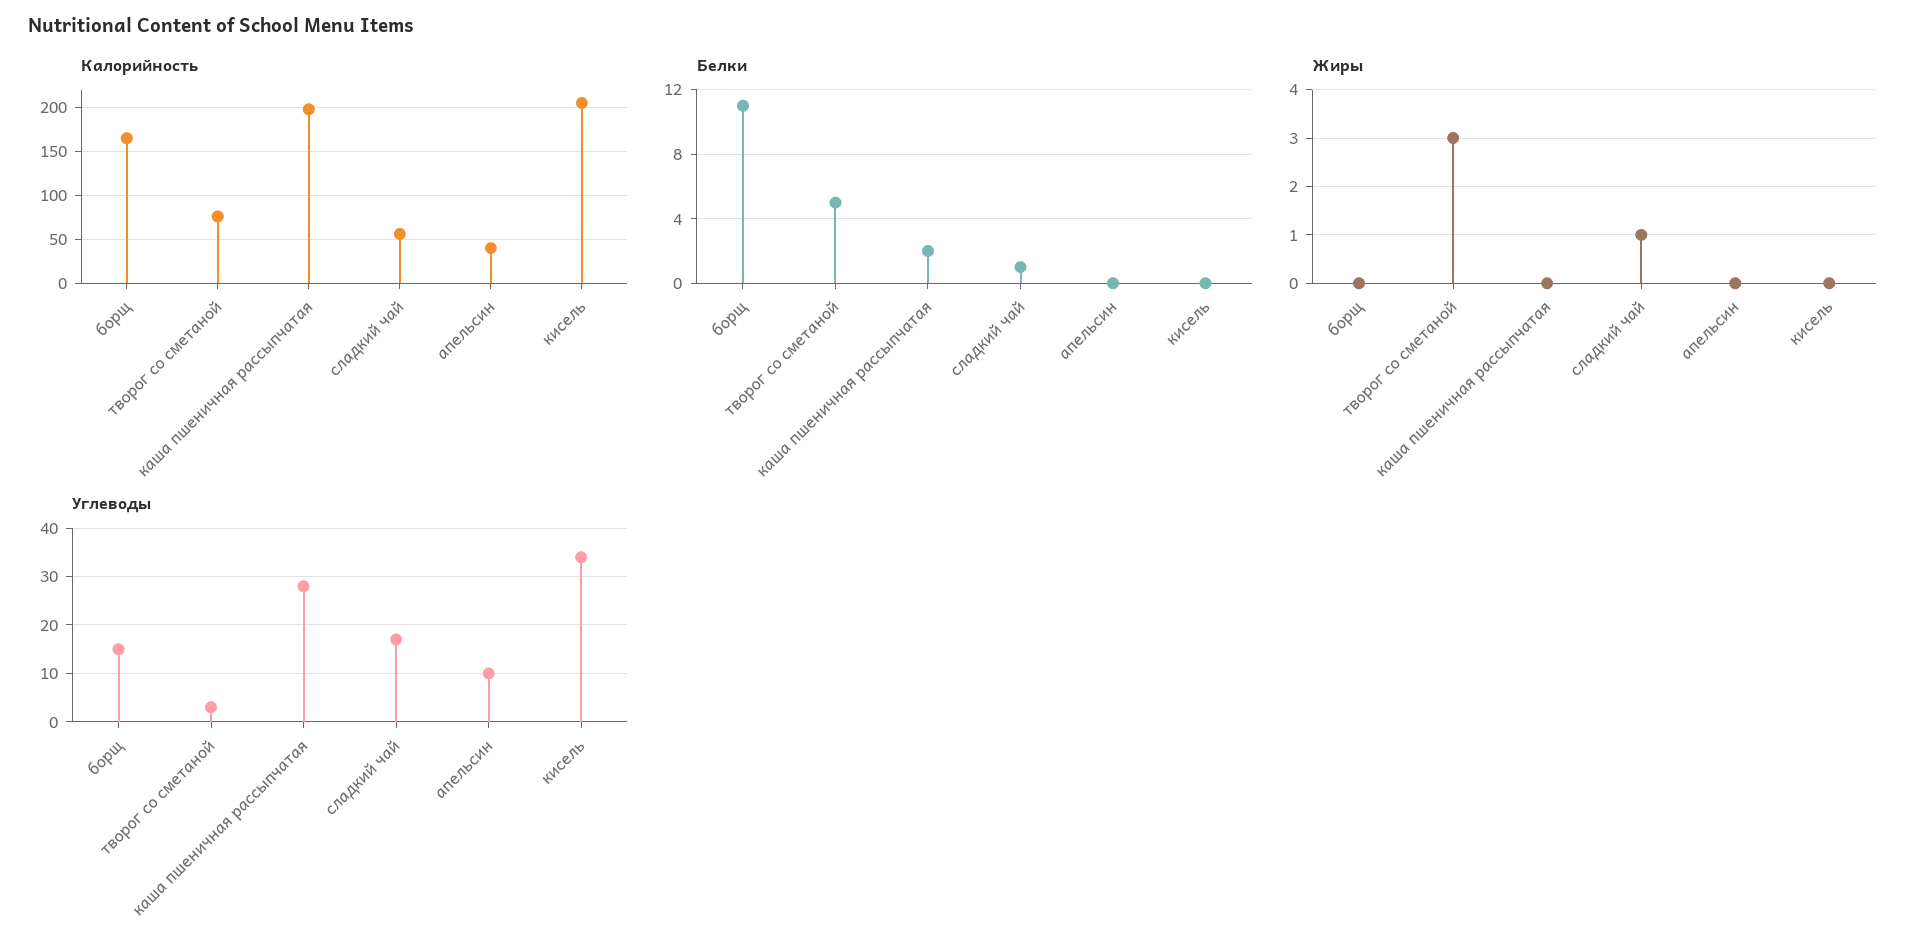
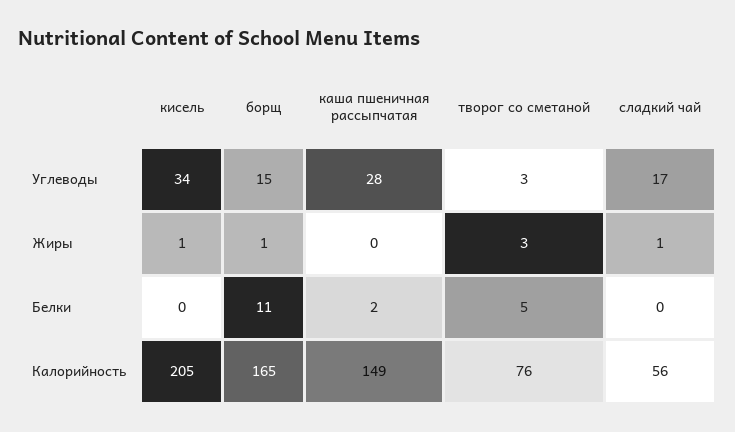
  {
    "Калорийность": {
      "борщ": 165,
      "творог со сметаной": 76,
-     "каша пшеничная рассыпчатая": 200,
+     "каша пшеничная рассыпчатая": 149,
      "сладкий чай": 56,
-     "апельсин": 40,
      "кисель": 205
    },
    "Белки": {
      "борщ": 11,
      "творог со сметаной": 5,
      "каша пшеничная рассыпчатая": 2,
-     "сладкий чай": 1,
+     "сладкий чай": 0,
-     "апельсин": 0,
      "кисель": 0
    },
    "Жиры": {
-     "борщ": 0,
+     "борщ": 1,
      "творог со сметаной": 3,
      "каша пшеничная рассыпчатая": 0,
      "сладкий чай": 1,
-     "апельсин": 0,
-     "кисель": 0
+     "кисель": 1
    },
    "Углеводы": {
      "борщ": 15,
      "творог со сметаной": 3,
      "каша пшеничная рассыпчатая": 28,
      "сладкий чай": 17,
-     "апельсин": 10,
      "кисель": 34
    }
  }

